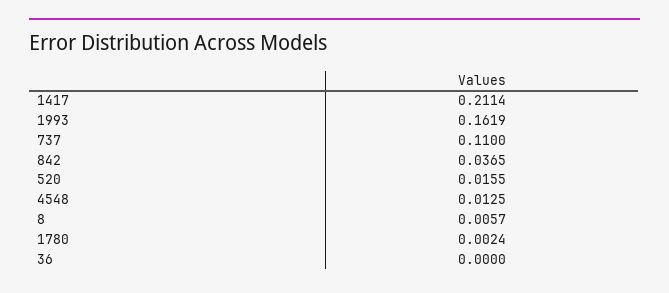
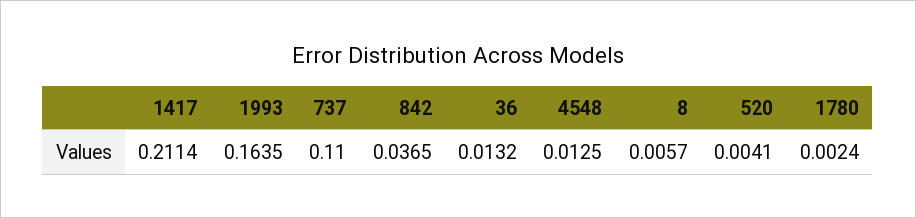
  {
    "1417": 0.2114,
-   "1993": 0.1619,
+   "1993": 0.1635,
    "737": 0.11,
    "842": 0.0365,
-   "520": 0.0155,
+   "520": 0.0041,
    "4548": 0.0125,
    "8": 0.0057,
    "1780": 0.0024,
-   "36": 0
+   "36": 0.0132
  }

